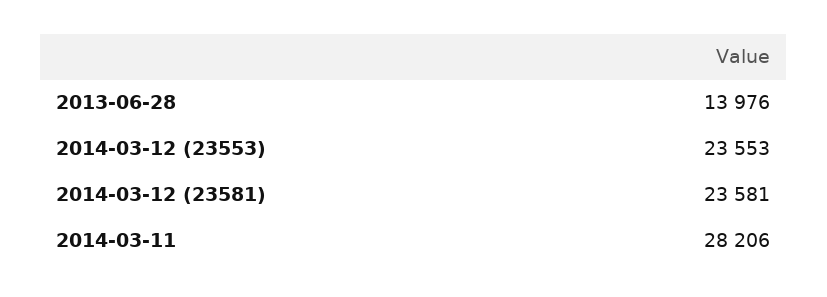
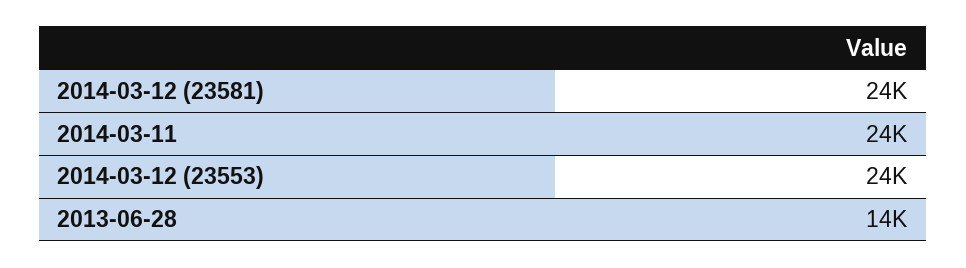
  {
    "2013-06-28": 13976,
    "2014-03-12 (23553)": 23553,
    "2014-03-12 (23581)": 23581,
-   "2014-03-11": 28206
+   "2014-03-11": 24000
  }

